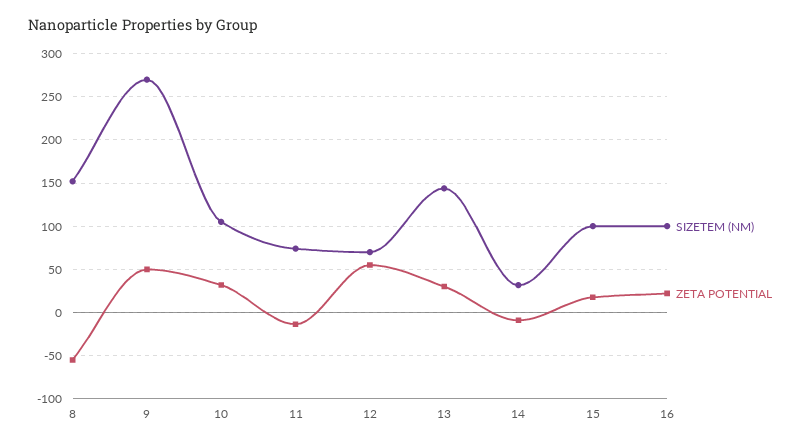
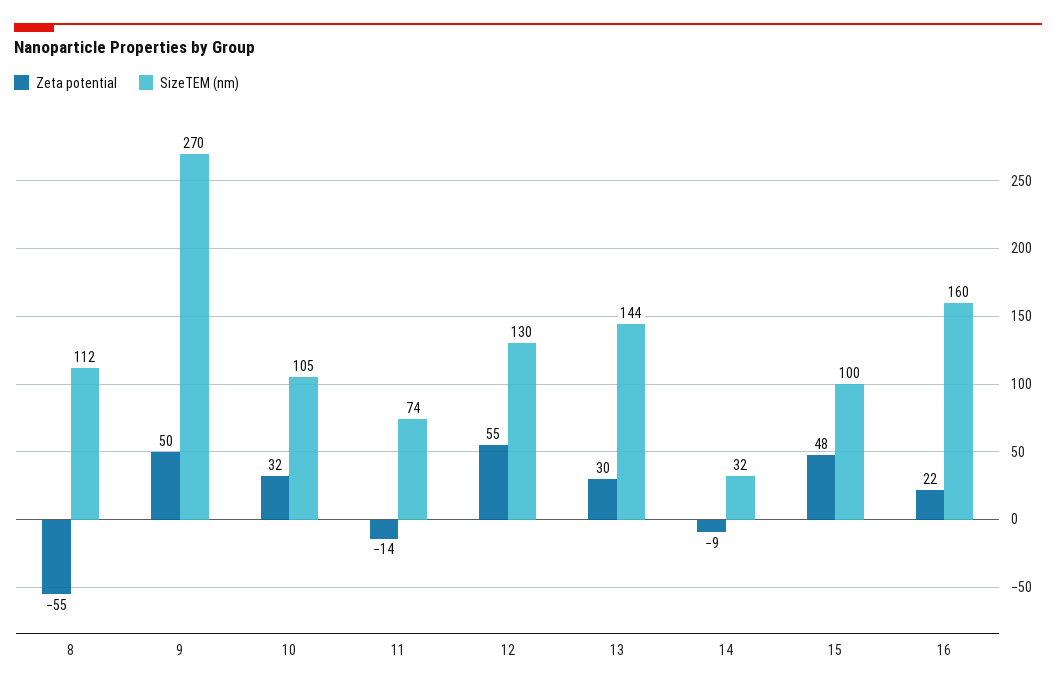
  {
    "SIZETEM (NM)": {
-     "8": 150,
+     "8": 112,
      "9": 270,
      "10": 105,
      "11": 74,
-     "12": 70,
+     "12": 130,
      "13": 144,
      "14": 32,
      "15": 100,
-     "16": 100
+     "16": 160
    },
    "ZETA POTENTIAL": {
      "8": -55,
      "9": 50,
      "10": 32,
      "11": -14,
      "12": 55,
      "13": 30,
      "14": -9,
-     "15": 20,
+     "15": 48,
      "16": 22
    }
  }

